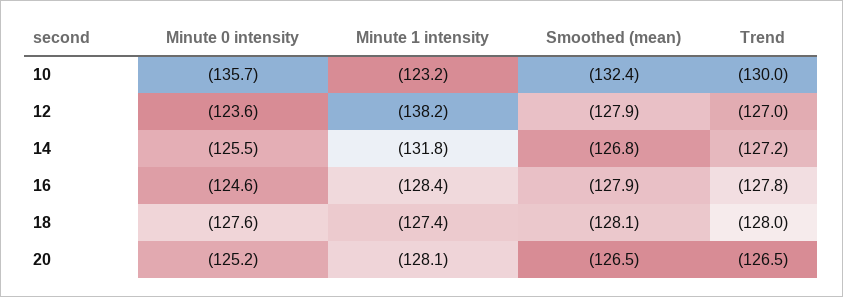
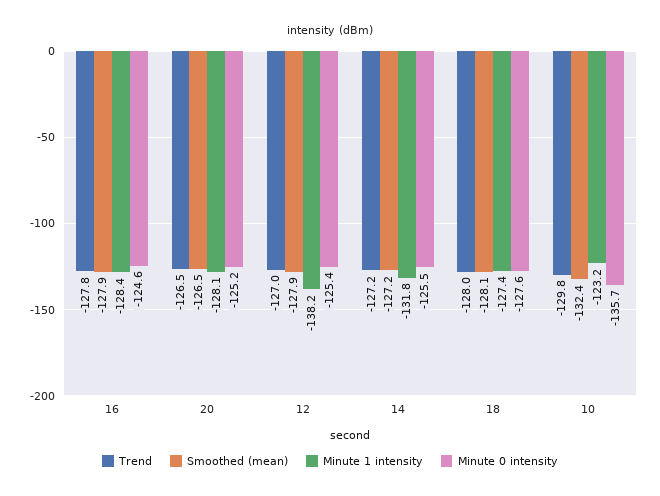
  {
    "Minute 0 intensity": {
      "10": -135.7,
-     "12": -123.6,
+     "12": -125.4,
      "14": -125.5,
      "16": -124.6,
      "18": -127.6,
      "20": -125.2
    },
    "Minute 1 intensity": {
      "10": -123.2,
      "12": -138.2,
      "14": -131.8,
      "16": -128.4,
      "18": -127.4,
      "20": -128.1
    },
    "Smoothed (mean)": {
      "10": -132.4,
      "12": -127.9,
-     "14": -126.8,
+     "14": -127.2,
      "16": -127.9,
      "18": -128.1,
      "20": -126.5
    },
    "Trend": {
-     "10": -130,
+     "10": -129.8,
      "12": -127,
      "14": -127.2,
      "16": -127.8,
      "18": -128,
      "20": -126.5
    }
  }

